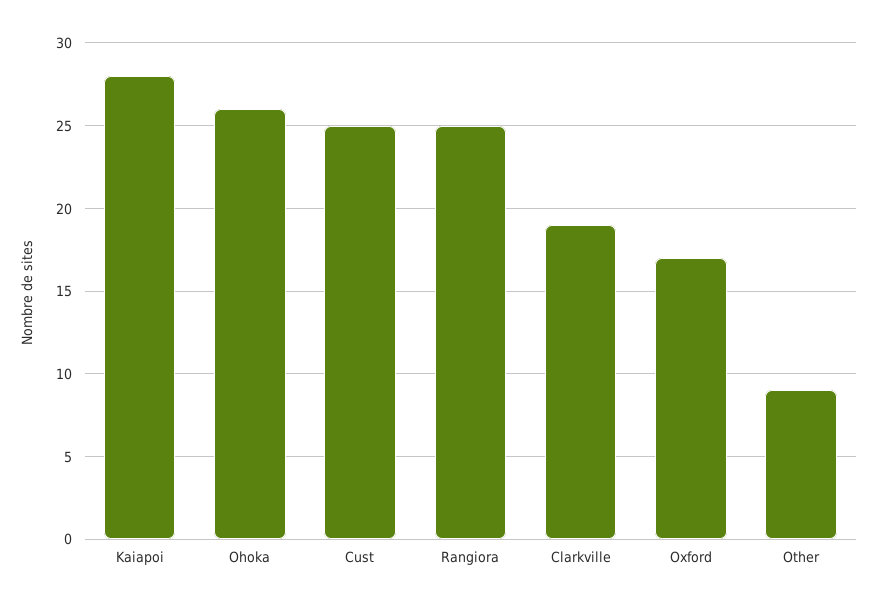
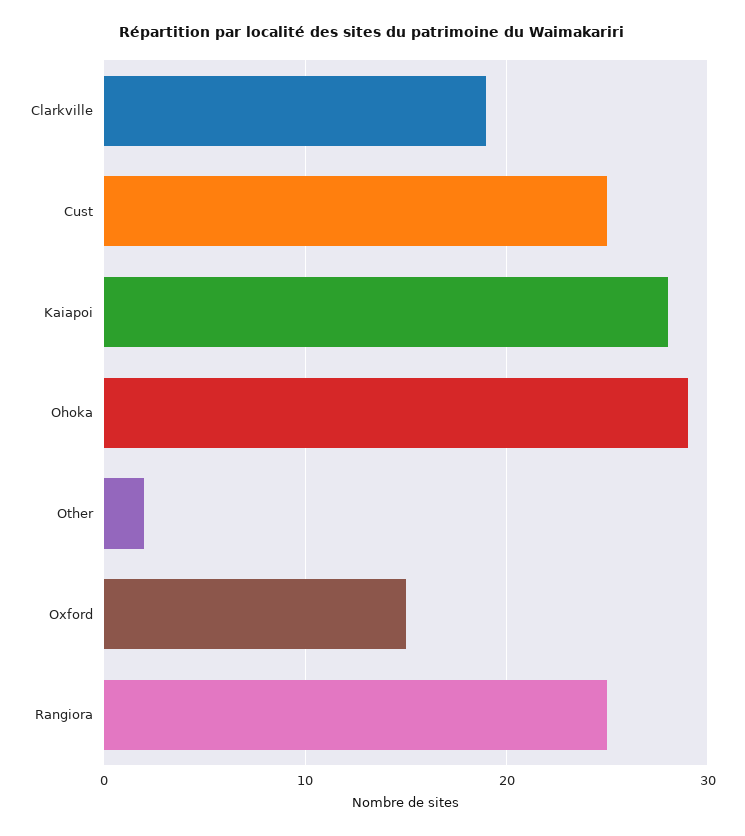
  {
    "Kaiapoi": 28,
-   "Ohoka": 26,
+   "Ohoka": 29,
    "Cust": 25,
    "Rangiora": 25,
    "Clarkville": 19,
-   "Oxford": 17,
+   "Oxford": 15,
-   "Other": 9
+   "Other": 2
  }

